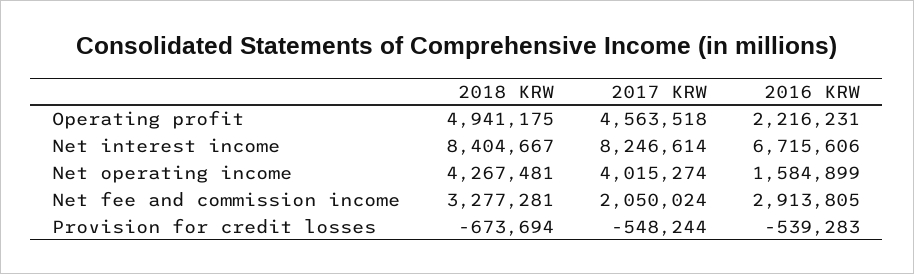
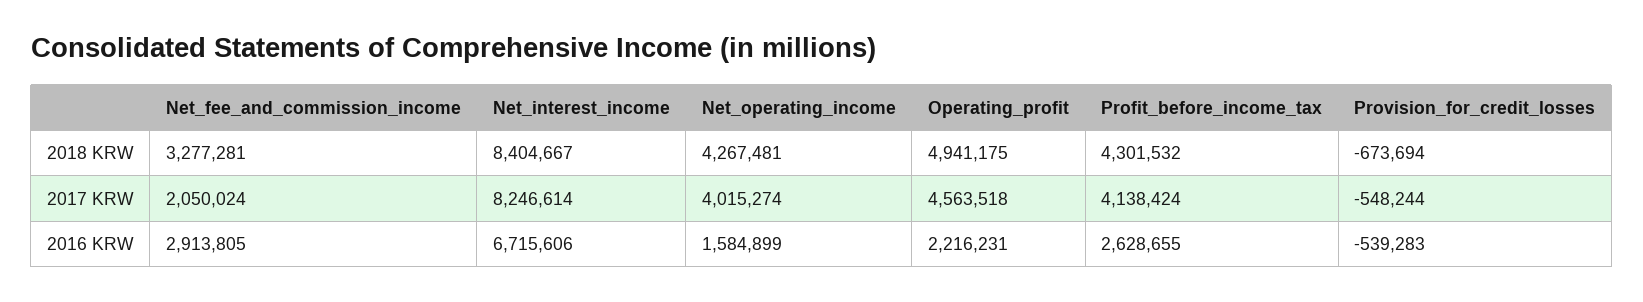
  {
    "2018 KRW": {
      "Operating profit": 4941175,
      "Net interest income": 8404667,
      "Net operating income": 4267481,
      "Net fee and commission income": 3277281,
-     "Provision for credit losses": -673694
+     "Provision for credit losses": -673694,
+     "Profit_before_income_tax": 4301532
    },
    "2017 KRW": {
      "Operating profit": 4563518,
      "Net interest income": 8246614,
      "Net operating income": 4015274,
      "Net fee and commission income": 2050024,
-     "Provision for credit losses": -548244
+     "Provision for credit losses": -548244,
+     "Profit_before_income_tax": 4138424
    },
    "2016 KRW": {
      "Operating profit": 2216231,
      "Net interest income": 6715606,
      "Net operating income": 1584899,
      "Net fee and commission income": 2913805,
-     "Provision for credit losses": -539283
+     "Provision for credit losses": -539283,
+     "Profit_before_income_tax": 2628655
    }
  }

